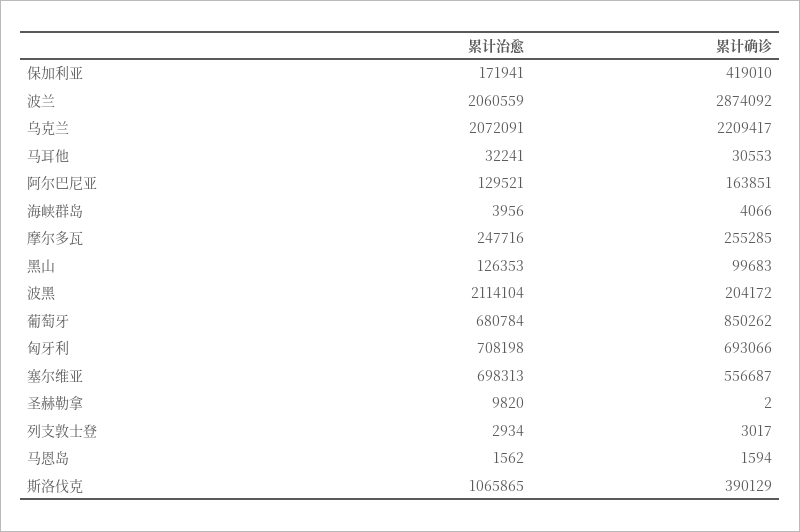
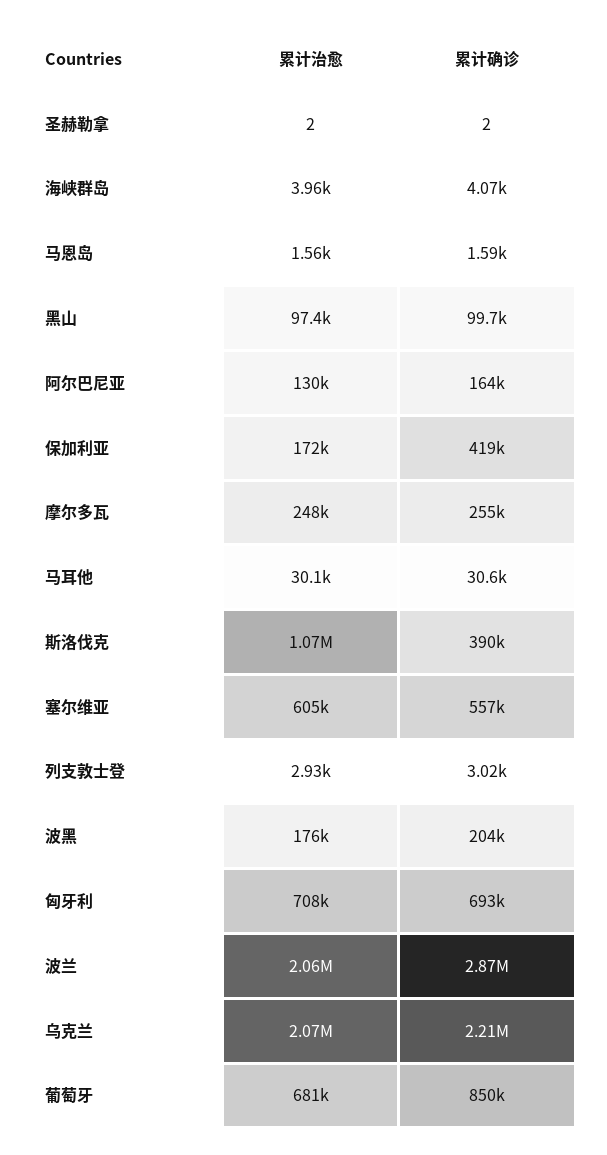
  {
    "累计治愈": {
      "保加利亚": 171941,
      "波兰": 2060559,
      "乌克兰": 2072091,
-     "马耳他": 32241,
+     "马耳他": 30100,
      "阿尔巴尼亚": 129521,
      "海峡群岛": 3956,
      "摩尔多瓦": 247716,
-     "黑山": 126353,
+     "黑山": 97400,
-     "波黑": 2114104,
+     "波黑": 176000,
      "葡萄牙": 680784,
      "匈牙利": 708198,
-     "塞尔维亚": 698313,
+     "塞尔维亚": 605000,
-     "圣赫勒拿": 9820,
+     "圣赫勒拿": 2,
      "列支敦士登": 2934,
      "马恩岛": 1562,
      "斯洛伐克": 1065865
    },
    "累计确诊": {
      "保加利亚": 419010,
      "波兰": 2874092,
      "乌克兰": 2209417,
      "马耳他": 30553,
      "阿尔巴尼亚": 163851,
      "海峡群岛": 4066,
      "摩尔多瓦": 255285,
      "黑山": 99683,
      "波黑": 204172,
      "葡萄牙": 850262,
      "匈牙利": 693066,
      "塞尔维亚": 556687,
      "圣赫勒拿": 2,
      "列支敦士登": 3017,
      "马恩岛": 1594,
      "斯洛伐克": 390129
    }
  }

